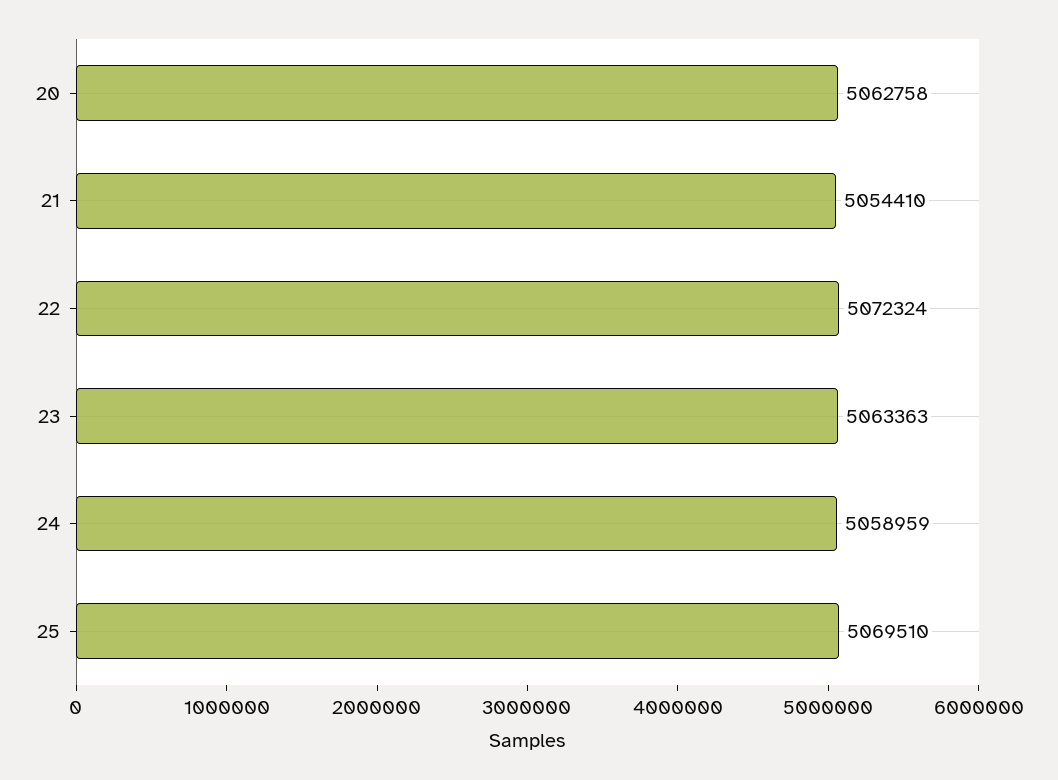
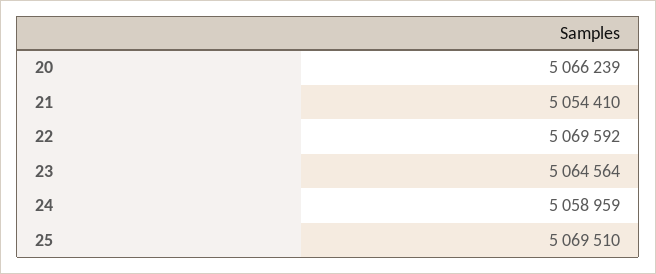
  {
-   "20": 5062758,
+   "20": 5066239,
    "21": 5054410,
-   "22": 5072324,
+   "22": 5069592,
-   "23": 5063363,
+   "23": 5064564,
    "24": 5058959,
    "25": 5069510
  }

